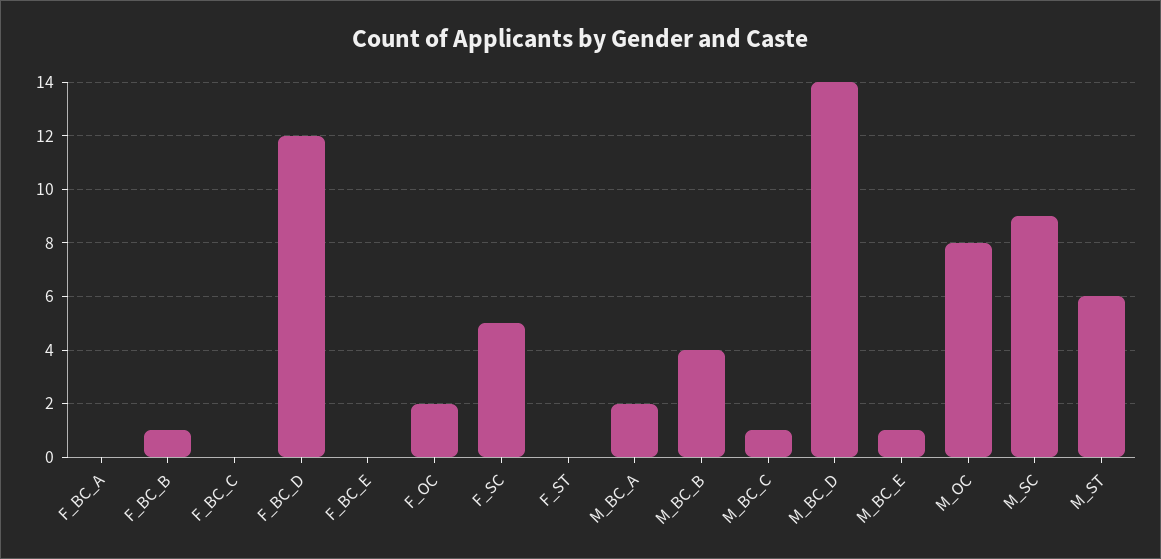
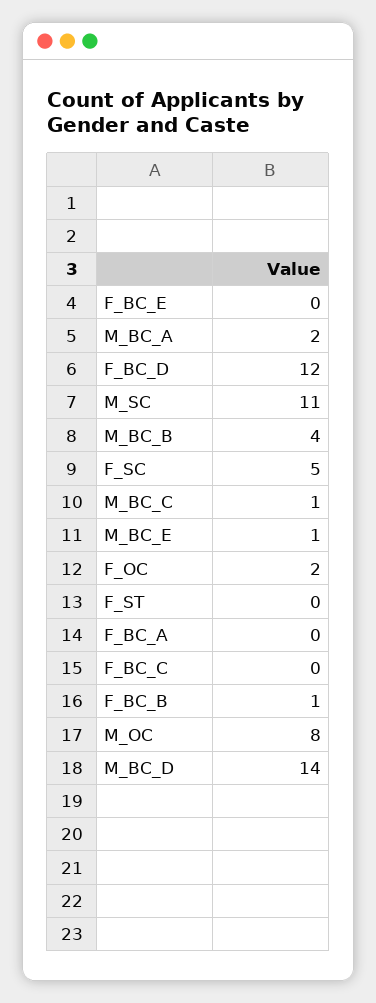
  {
    "F_BC_A": 0,
    "F_BC_B": 1,
    "F_BC_C": 0,
    "F_BC_D": 12,
    "F_BC_E": 0,
    "F_OC": 2,
    "F_SC": 5,
    "F_ST": 0,
    "M_BC_A": 2,
    "M_BC_B": 4,
    "M_BC_C": 1,
    "M_BC_D": 14,
    "M_BC_E": 1,
    "M_OC": 8,
-   "M_SC": 9,
+   "M_SC": 11
-   "M_ST": 6
  }

